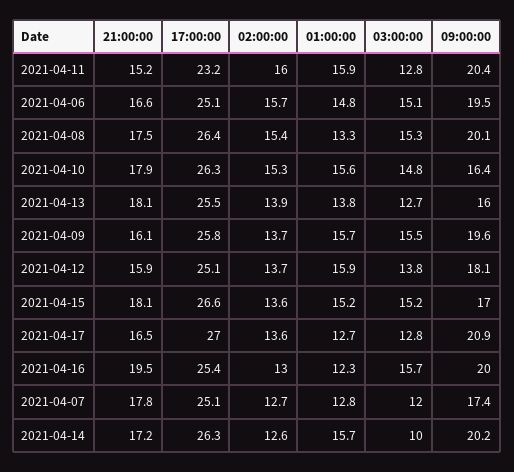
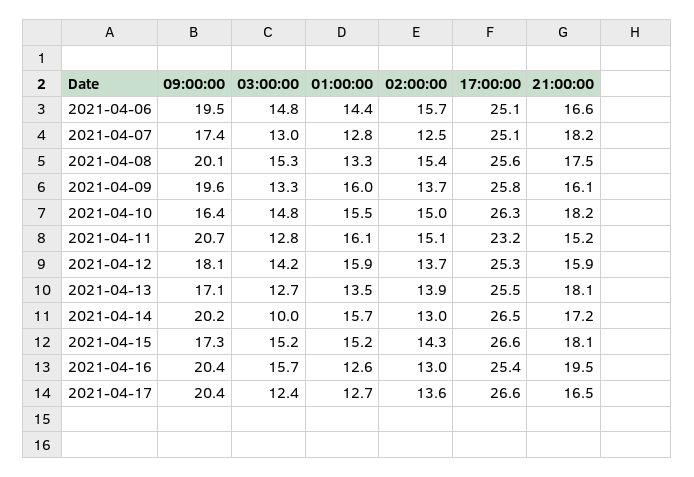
  {
    "21:00:00": {
      "2021-04-11": 15.2,
      "2021-04-06": 16.6,
      "2021-04-08": 17.5,
-     "2021-04-10": 17.9,
+     "2021-04-10": 18.2,
      "2021-04-13": 18.1,
      "2021-04-09": 16.1,
      "2021-04-12": 15.9,
      "2021-04-15": 18.1,
      "2021-04-17": 16.5,
      "2021-04-16": 19.5,
-     "2021-04-07": 17.8,
+     "2021-04-07": 18.2,
      "2021-04-14": 17.2
    },
    "17:00:00": {
      "2021-04-11": 23.2,
      "2021-04-06": 25.1,
-     "2021-04-08": 26.4,
+     "2021-04-08": 25.6,
      "2021-04-10": 26.3,
      "2021-04-13": 25.5,
      "2021-04-09": 25.8,
-     "2021-04-12": 25.1,
+     "2021-04-12": 25.3,
      "2021-04-15": 26.6,
-     "2021-04-17": 27,
+     "2021-04-17": 26.6,
      "2021-04-16": 25.4,
      "2021-04-07": 25.1,
-     "2021-04-14": 26.3
+     "2021-04-14": 26.5
    },
    "02:00:00": {
-     "2021-04-11": 16,
+     "2021-04-11": 15.1,
      "2021-04-06": 15.7,
      "2021-04-08": 15.4,
-     "2021-04-10": 15.3,
+     "2021-04-10": 15,
      "2021-04-13": 13.9,
      "2021-04-09": 13.7,
      "2021-04-12": 13.7,
-     "2021-04-15": 13.6,
+     "2021-04-15": 14.3,
      "2021-04-17": 13.6,
      "2021-04-16": 13,
-     "2021-04-07": 12.7,
+     "2021-04-07": 12.5,
-     "2021-04-14": 12.6
+     "2021-04-14": 13
    },
    "01:00:00": {
-     "2021-04-11": 15.9,
+     "2021-04-11": 16.1,
-     "2021-04-06": 14.8,
+     "2021-04-06": 14.4,
      "2021-04-08": 13.3,
-     "2021-04-10": 15.6,
+     "2021-04-10": 15.5,
-     "2021-04-13": 13.8,
+     "2021-04-13": 13.5,
-     "2021-04-09": 15.7,
+     "2021-04-09": 16,
      "2021-04-12": 15.9,
      "2021-04-15": 15.2,
      "2021-04-17": 12.7,
-     "2021-04-16": 12.3,
+     "2021-04-16": 12.6,
      "2021-04-07": 12.8,
      "2021-04-14": 15.7
    },
    "03:00:00": {
      "2021-04-11": 12.8,
-     "2021-04-06": 15.1,
+     "2021-04-06": 14.8,
      "2021-04-08": 15.3,
      "2021-04-10": 14.8,
      "2021-04-13": 12.7,
-     "2021-04-09": 15.5,
+     "2021-04-09": 13.3,
-     "2021-04-12": 13.8,
+     "2021-04-12": 14.2,
      "2021-04-15": 15.2,
-     "2021-04-17": 12.8,
+     "2021-04-17": 12.4,
      "2021-04-16": 15.7,
-     "2021-04-07": 12,
+     "2021-04-07": 13,
      "2021-04-14": 10
    },
    "09:00:00": {
-     "2021-04-11": 20.4,
+     "2021-04-11": 20.7,
      "2021-04-06": 19.5,
      "2021-04-08": 20.1,
      "2021-04-10": 16.4,
-     "2021-04-13": 16,
+     "2021-04-13": 17.1,
      "2021-04-09": 19.6,
      "2021-04-12": 18.1,
-     "2021-04-15": 17,
+     "2021-04-15": 17.3,
-     "2021-04-17": 20.9,
+     "2021-04-17": 20.4,
-     "2021-04-16": 20,
+     "2021-04-16": 20.4,
      "2021-04-07": 17.4,
      "2021-04-14": 20.2
    }
  }

